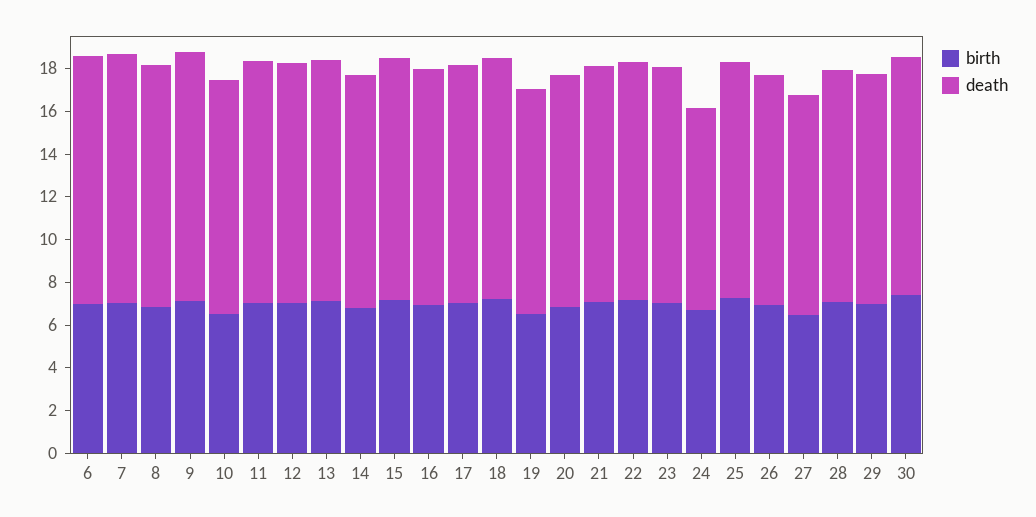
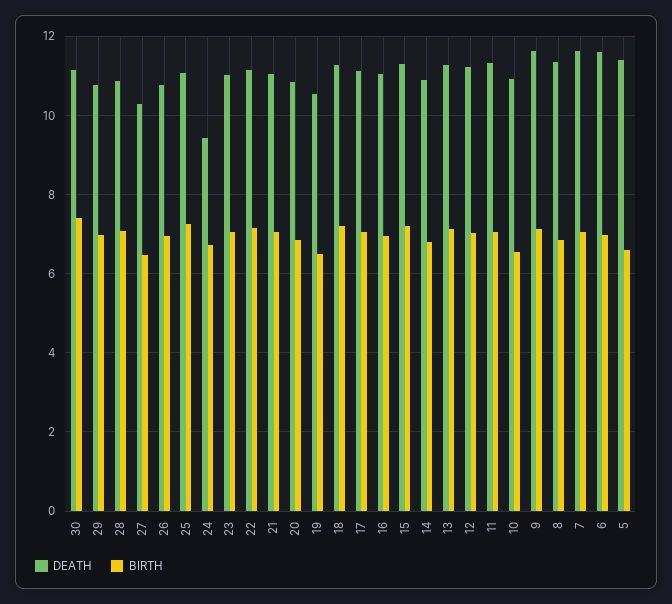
  {
    "birth": {
      "6": 7,
      "7": 7,
      "8": 6.8,
      "9": 7.2,
      "10": 6.6,
      "11": 7,
      "12": 7,
      "13": 7.2,
      "14": 6.8,
      "15": 7.2,
      "16": 7,
      "17": 7,
      "18": 7.2,
      "19": 6.6,
      "20": 6.8,
      "21": 7,
      "22": 7.2,
      "23": 7,
      "24": 6.8,
      "25": 7.2,
      "26": 7,
      "27": 6.4,
      "28": 7,
      "29": 7,
-     "30": 7.4
+     "30": 7.4,
+     "5": 6.6
    },
    "death": {
      "6": 11.6,
      "7": 11.6,
      "8": 11.4,
      "9": 11.6,
      "10": 11,
      "11": 11.4,
      "12": 11.2,
      "13": 11.2,
      "14": 11,
      "15": 11.2,
      "16": 11,
      "17": 11.2,
      "18": 11.2,
      "19": 10.6,
      "20": 10.8,
      "21": 11,
      "22": 11.2,
      "23": 11,
      "24": 9.4,
      "25": 11,
      "26": 10.8,
      "27": 10.2,
      "28": 10.8,
      "29": 10.8,
-     "30": 11.2
+     "30": 11.2,
+     "5": 11.4
    }
  }

